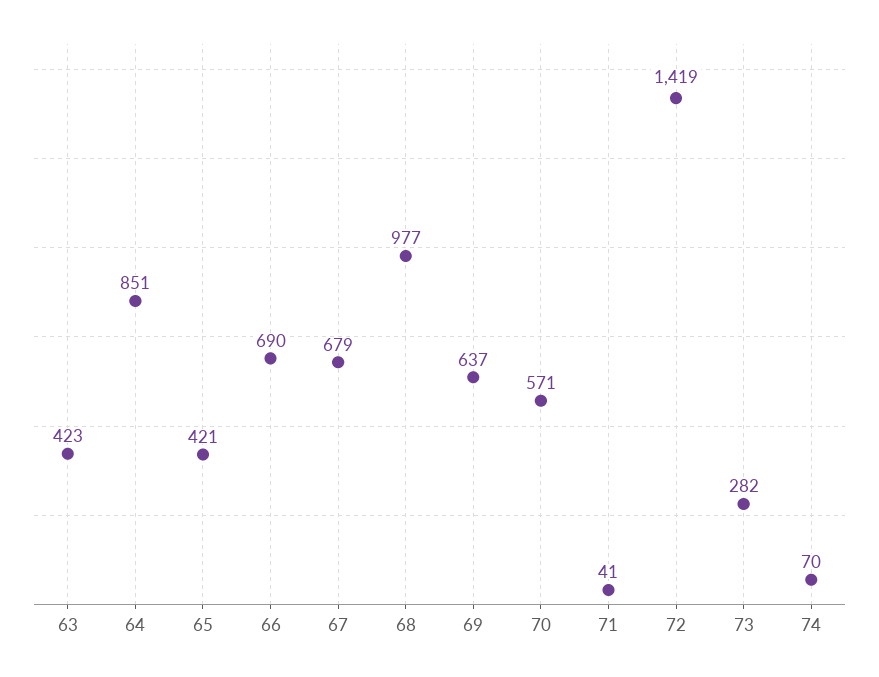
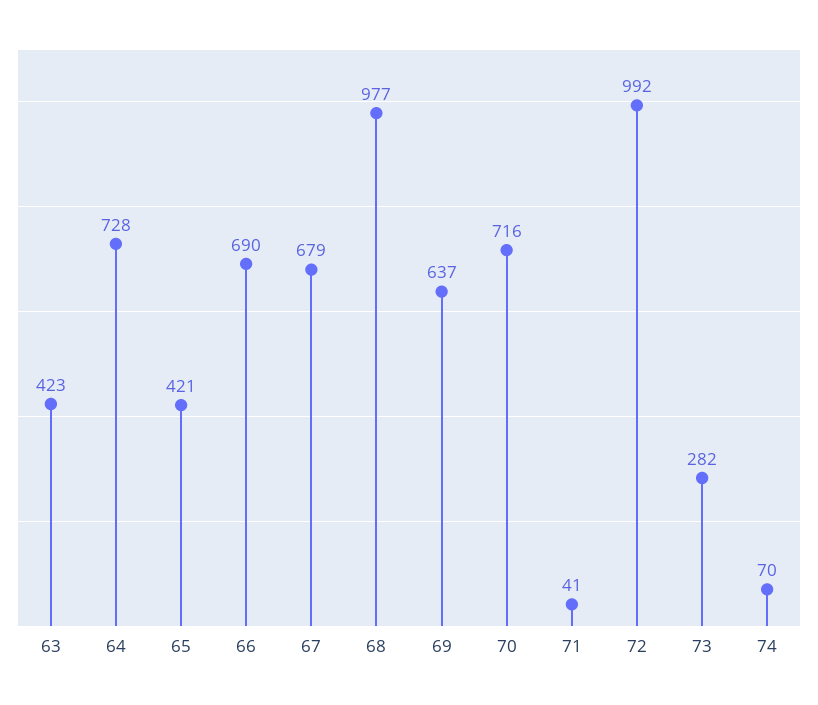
  {
    "63": 423,
-   "64": 851,
+   "64": 728,
    "65": 421,
    "66": 690,
    "67": 679,
    "68": 977,
    "69": 637,
-   "70": 571,
+   "70": 716,
    "71": 41,
-   "72": 1419,
+   "72": 992,
    "73": 282,
    "74": 70
  }

